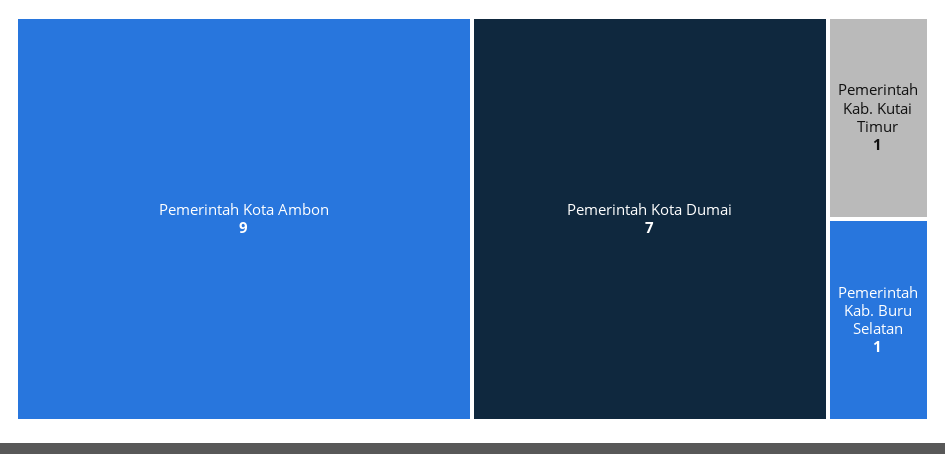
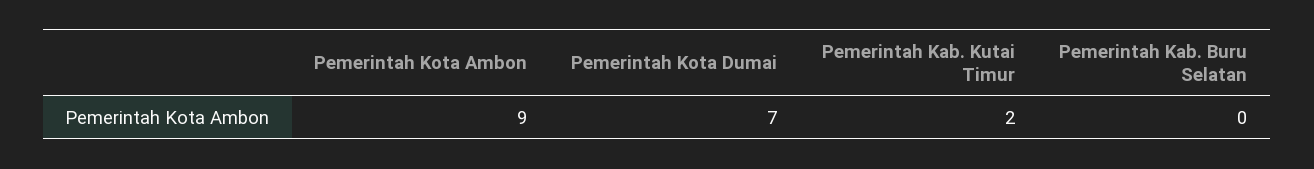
  {
    "Pemerintah Kota Ambon": 9,
    "Pemerintah Kota Dumai": 7,
-   "Pemerintah Kab. Kutai Timur": 1,
+   "Pemerintah Kab. Kutai Timur": 2,
-   "Pemerintah Kab. Buru Selatan": 1
+   "Pemerintah Kab. Buru Selatan": 0
  }

